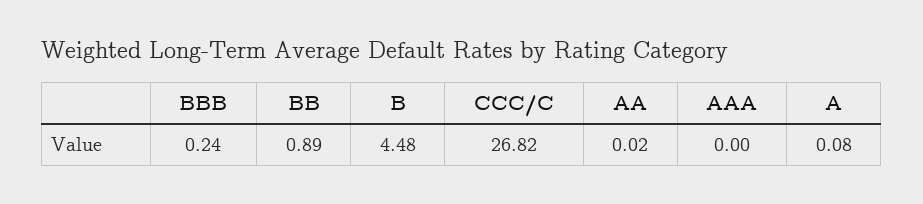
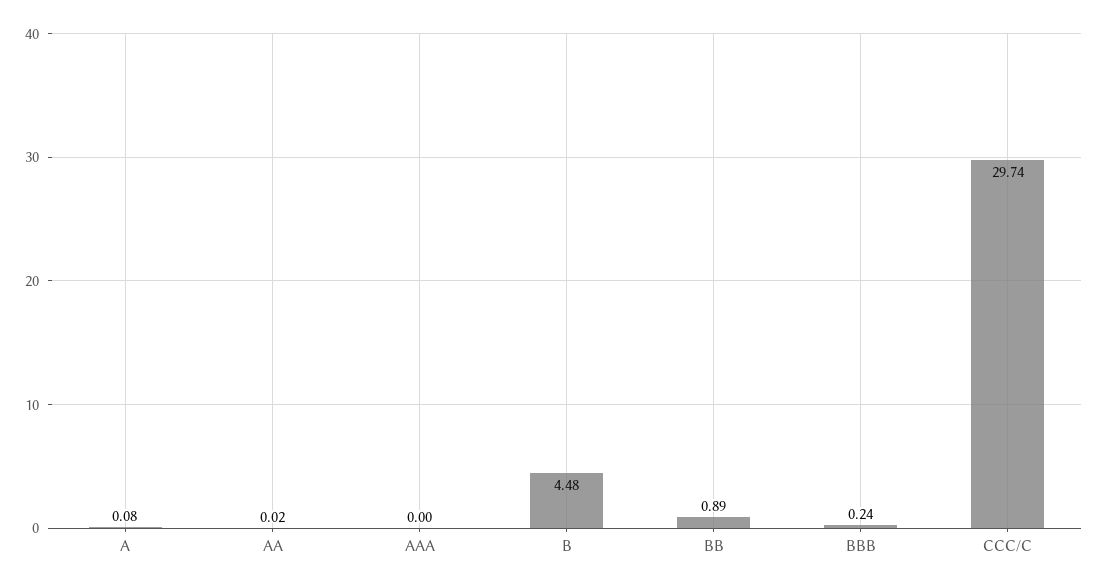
  {
    "BBB": 0.24,
    "BB": 0.89,
    "B": 4.48,
-   "CCC/C": 26.82,
+   "CCC/C": 29.74,
    "AA": 0.02,
    "AAA": 0,
    "A": 0.08
  }

